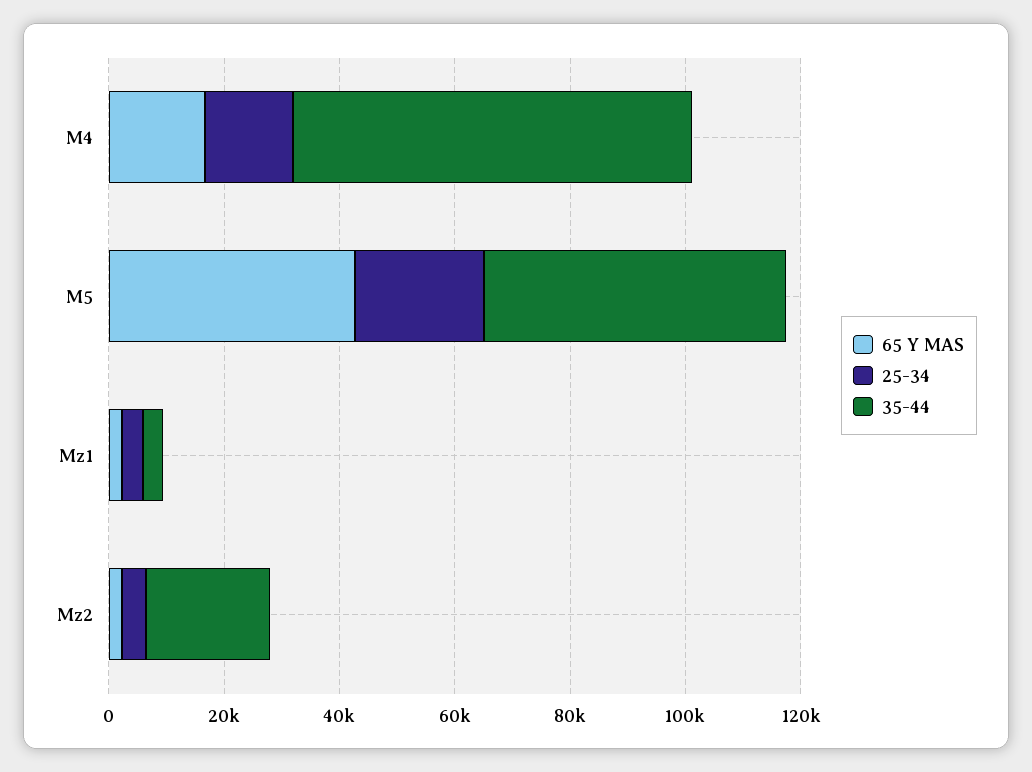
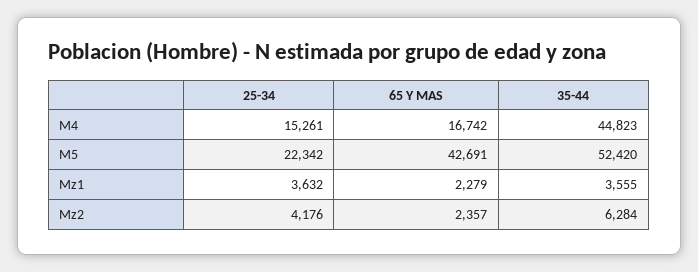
  {
    "65 Y MAS": {
      "M4": 16742,
      "M5": 42691,
      "Mz1": 2279,
      "Mz2": 2357
    },
    "25-34": {
      "M4": 15261,
      "M5": 22342,
      "Mz1": 3632,
      "Mz2": 4176
    },
    "35-44": {
-     "M4": 70000,
+     "M4": 44823,
      "M5": 52420,
      "Mz1": 3555,
-     "Mz2": 20000
+     "Mz2": 6284
    }
  }

